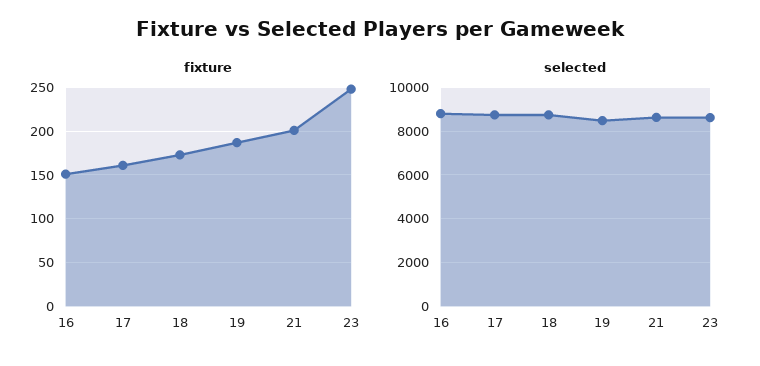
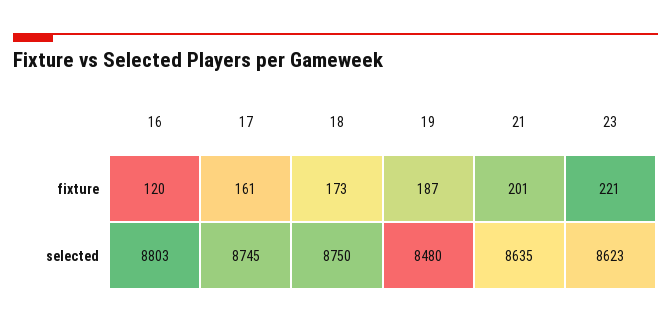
  {
    "fixture": {
-     "16": 150,
+     "16": 120,
      "17": 161,
      "18": 173,
      "19": 187,
      "21": 201,
-     "23": 250
+     "23": 221
    },
    "selected": {
      "16": 8803,
      "17": 8745,
      "18": 8750,
      "19": 8480,
      "21": 8635,
      "23": 8623
    }
  }

